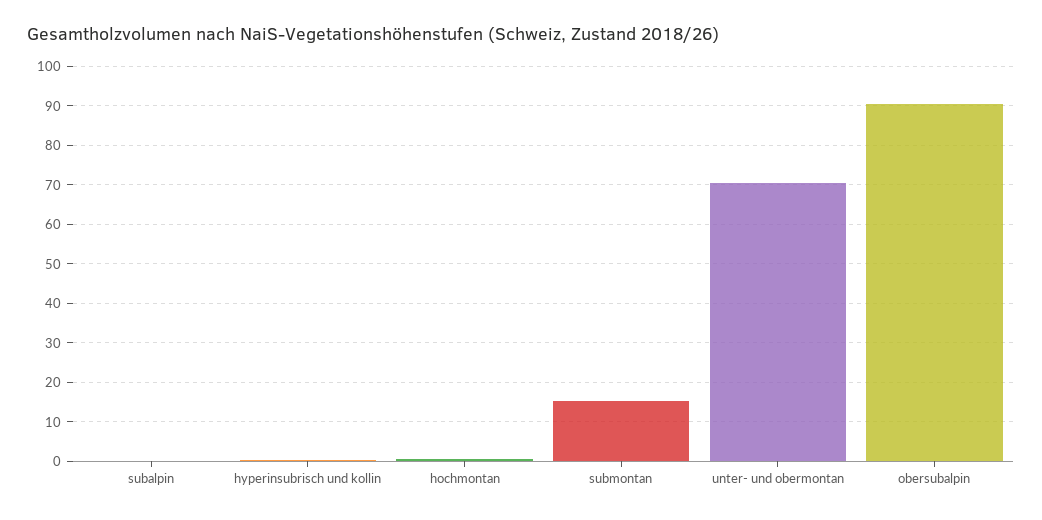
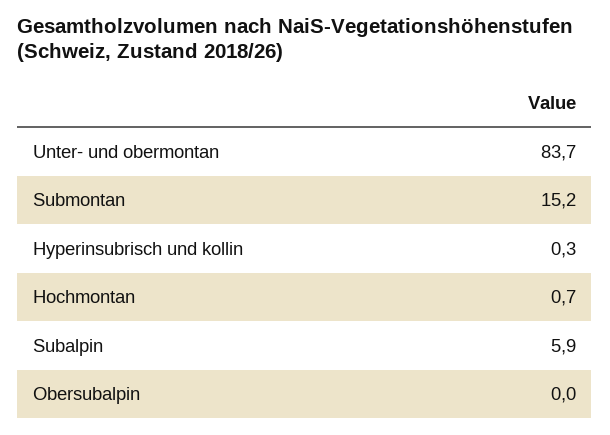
  {
-   "subalpin": 0,
+   "subalpin": 5.9,
    "hyperinsubrisch und kollin": 0.3,
    "hochmontan": 0.7,
    "submontan": 15.2,
-   "unter- und obermontan": 70,
+   "unter- und obermontan": 83.7,
-   "obersubalpin": 90
+   "obersubalpin": 0
  }

